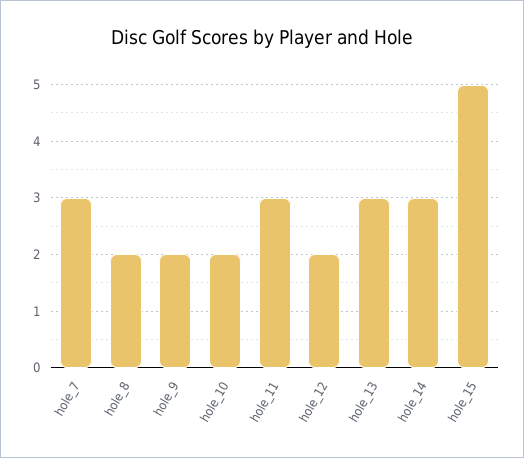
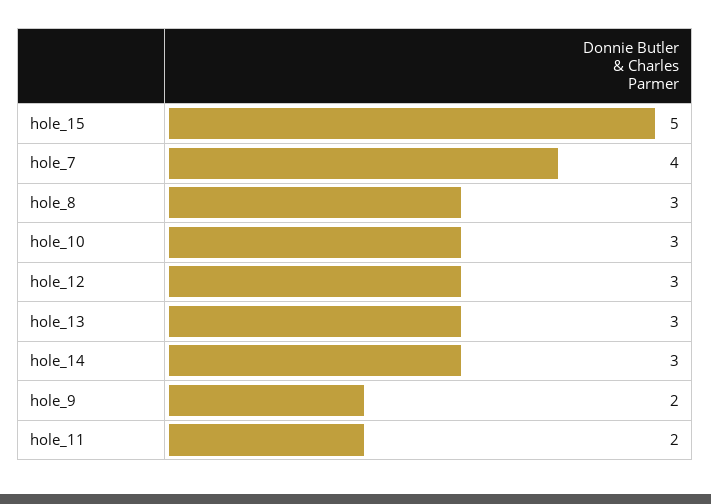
  {
-   "hole_7": 3,
+   "hole_7": 4,
-   "hole_8": 2,
+   "hole_8": 3,
    "hole_9": 2,
-   "hole_10": 2,
+   "hole_10": 3,
-   "hole_11": 3,
+   "hole_11": 2,
-   "hole_12": 2,
+   "hole_12": 3,
    "hole_13": 3,
    "hole_14": 3,
    "hole_15": 5
  }

